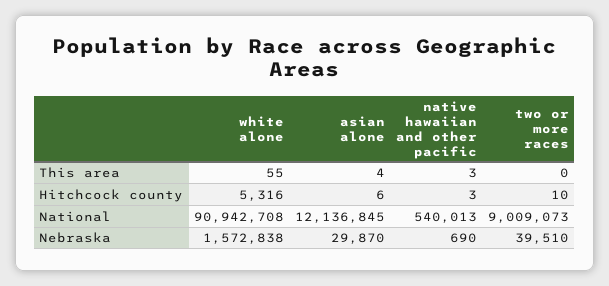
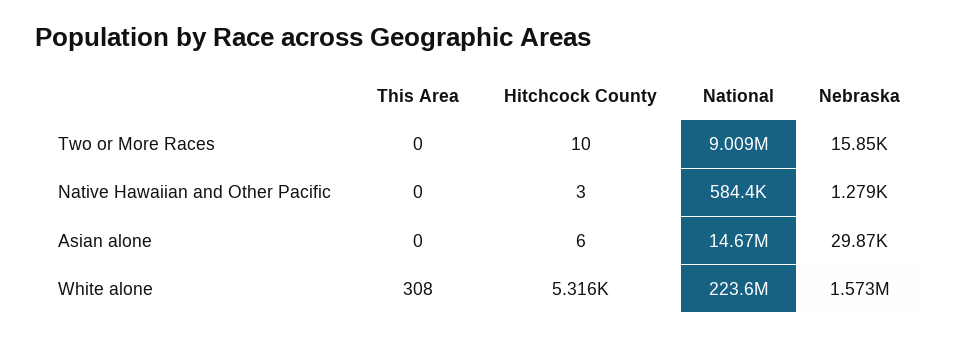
  {
    "white alone": {
-     "This area": 55,
+     "This area": 308,
      "Hitchcock county": 5316,
-     "National": 90942708,
+     "National": 223600000,
      "Nebraska": 1572838
    },
    "asian alone": {
-     "This area": 4,
+     "This area": 0,
      "Hitchcock county": 6,
-     "National": 12136845,
+     "National": 14670000,
      "Nebraska": 29870
    },
    "native hawaiian and other pacific": {
-     "This area": 3,
+     "This area": 0,
      "Hitchcock county": 3,
-     "National": 540013,
+     "National": 584400,
-     "Nebraska": 690
+     "Nebraska": 1279
    },
    "two or more races": {
      "This area": 0,
      "Hitchcock county": 10,
      "National": 9009073,
-     "Nebraska": 39510
+     "Nebraska": 15850
    }
  }

